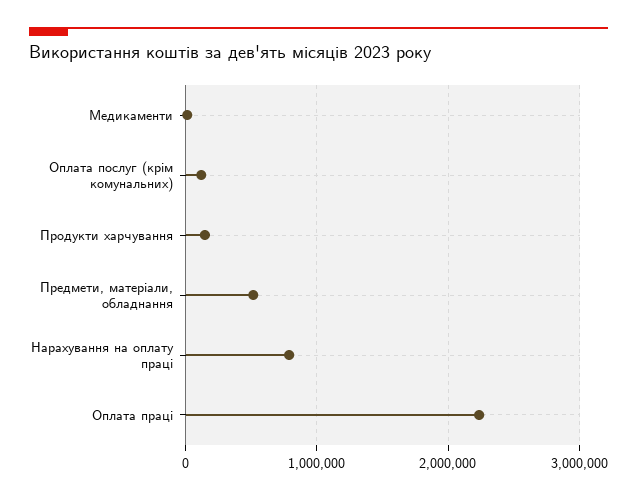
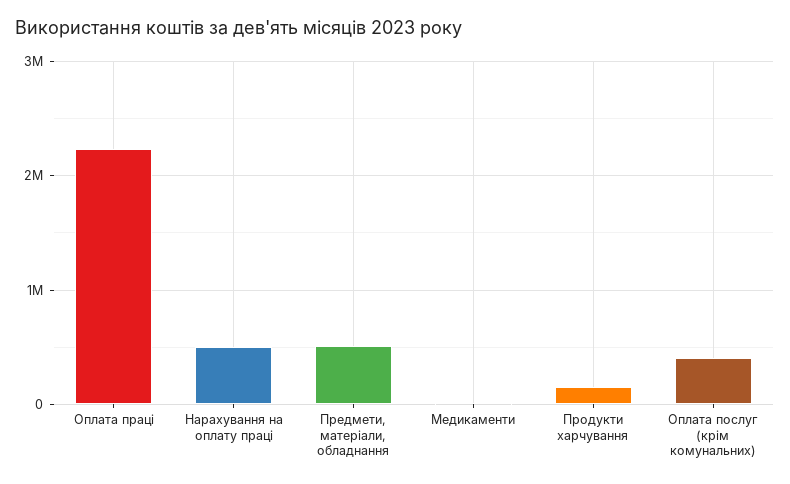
  {
    "Медикаменти": 0,
-   "Оплата послуг (крім комунальних)": 100000,
+   "Оплата послуг (крім комунальних)": 400000,
    "Продукти харчування": 100000,
    "Предмети, матеріали, обладнання": 500000,
-   "Нарахування на оплату праці": 800000,
+   "Нарахування на оплату праці": 500000,
    "Оплата праці": 2200000
  }

